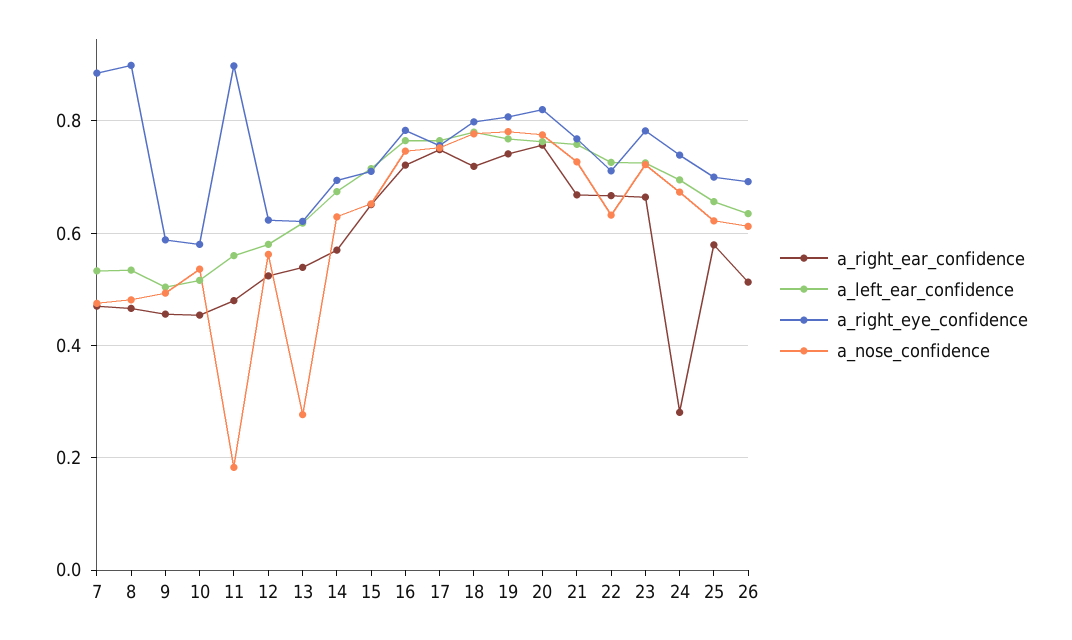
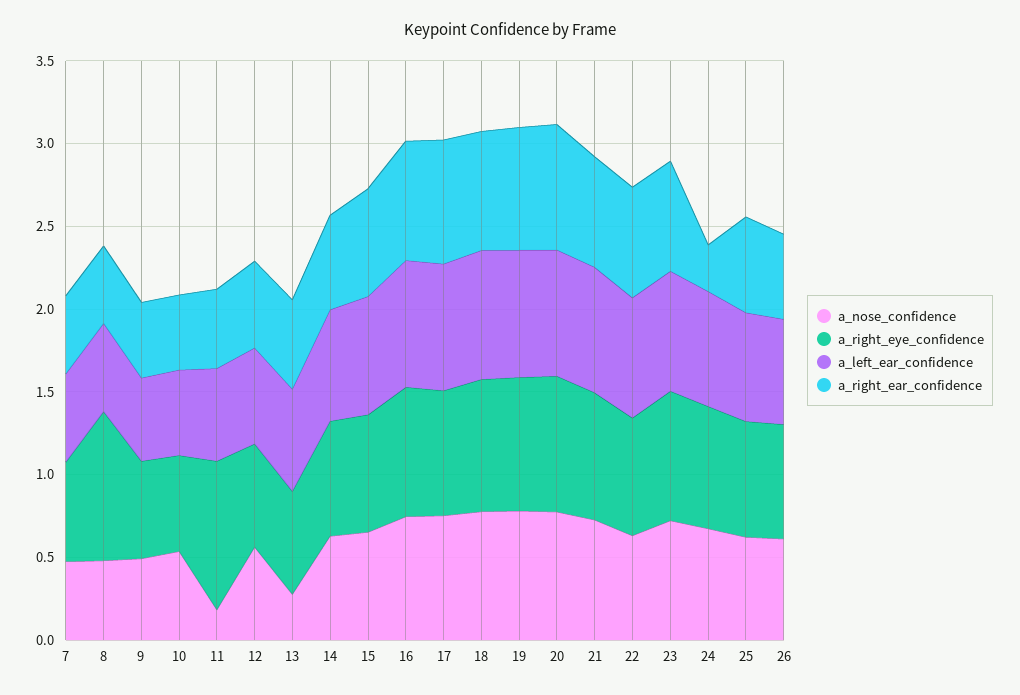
  {
    "a_right_ear_confidence": {
      "7": 0.48,
      "8": 0.46,
      "9": 0.46,
      "10": 0.46,
      "11": 0.48,
      "12": 0.52,
      "13": 0.54,
      "14": 0.58,
      "15": 0.66,
      "16": 0.72,
      "17": 0.74,
      "18": 0.72,
      "19": 0.74,
      "20": 0.76,
      "21": 0.66,
      "22": 0.66,
      "23": 0.66,
      "24": 0.28,
      "25": 0.58,
      "26": 0.52
    },
    "a_left_ear_confidence": {
      "7": 0.54,
      "8": 0.54,
      "9": 0.5,
      "10": 0.52,
      "11": 0.56,
      "12": 0.58,
      "13": 0.62,
      "14": 0.68,
      "15": 0.72,
      "16": 0.76,
      "17": 0.76,
      "18": 0.78,
      "19": 0.76,
      "20": 0.76,
      "21": 0.76,
      "22": 0.72,
      "23": 0.72,
      "24": 0.7,
      "25": 0.66,
      "26": 0.64
    },
    "a_right_eye_confidence": {
-     "7": 0.88,
+     "7": 0.6,
      "8": 0.9,
      "9": 0.58,
      "10": 0.58,
      "11": 0.9,
      "12": 0.62,
      "13": 0.62,
      "14": 0.7,
      "15": 0.72,
      "16": 0.78,
      "17": 0.76,
      "18": 0.8,
      "19": 0.8,
      "20": 0.82,
      "21": 0.76,
      "22": 0.72,
      "23": 0.78,
      "24": 0.74,
      "25": 0.7,
      "26": 0.7
    },
    "a_nose_confidence": {
      "7": 0.48,
      "8": 0.48,
      "9": 0.5,
      "10": 0.54,
      "11": 0.18,
      "12": 0.56,
      "13": 0.28,
      "14": 0.62,
      "15": 0.66,
      "16": 0.74,
      "17": 0.76,
      "18": 0.78,
      "19": 0.78,
      "20": 0.78,
      "21": 0.72,
      "22": 0.64,
      "23": 0.72,
      "24": 0.68,
      "25": 0.62,
      "26": 0.62
    }
  }

